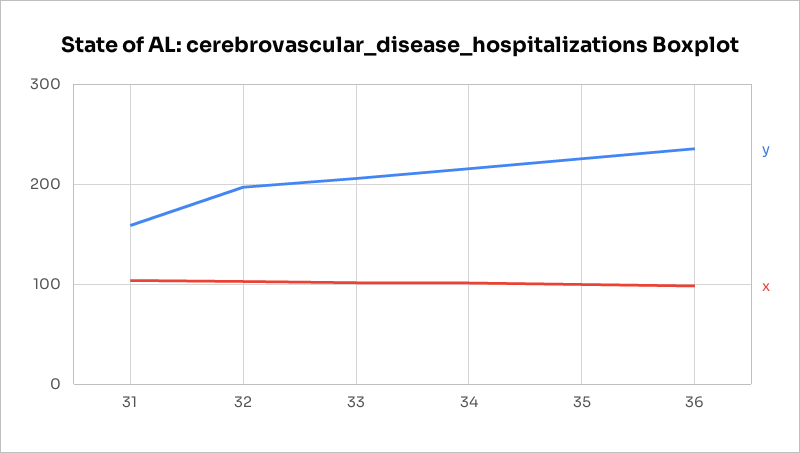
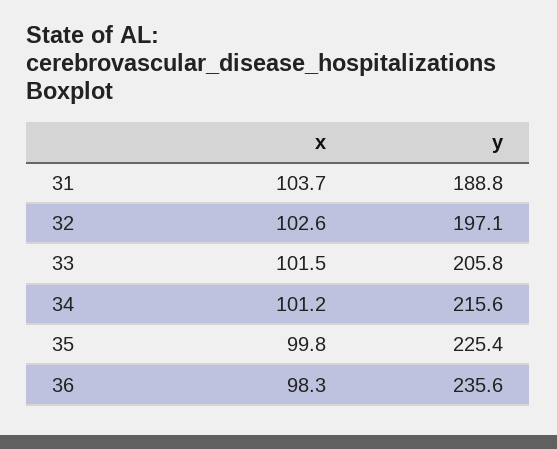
  {
    "y": {
-     "31": 160,
+     "31": 188.8,
      "32": 197.1,
      "33": 205.8,
      "34": 215.6,
      "35": 225.4,
      "36": 235.6
    },
    "x": {
      "31": 103.7,
      "32": 102.6,
      "33": 101.5,
      "34": 101.2,
      "35": 99.8,
      "36": 98.3
    }
  }

